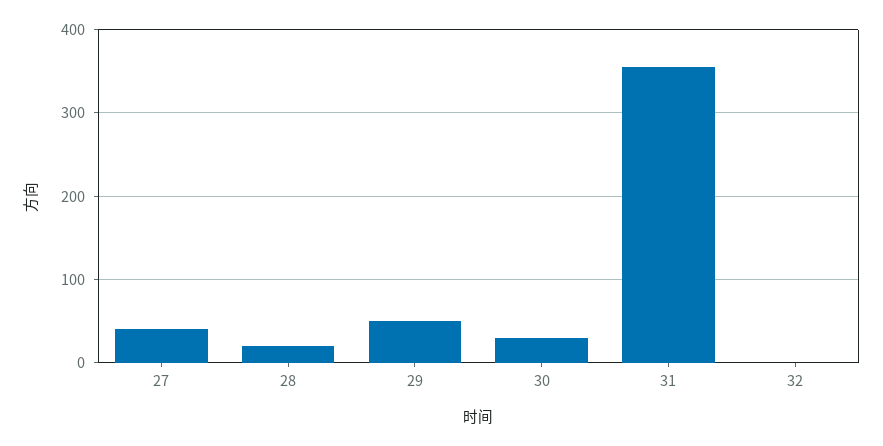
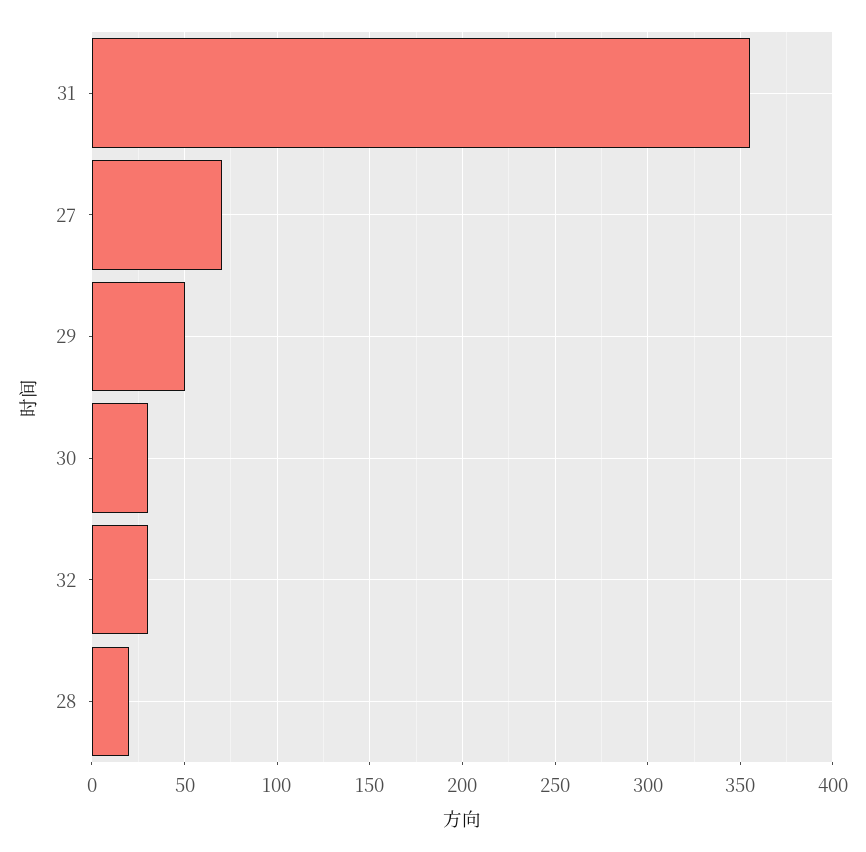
  {
-   "27": 40,
+   "27": 70,
    "28": 20,
    "29": 50,
    "30": 30,
    "31": 355,
-   "32": 0
+   "32": 30
  }

